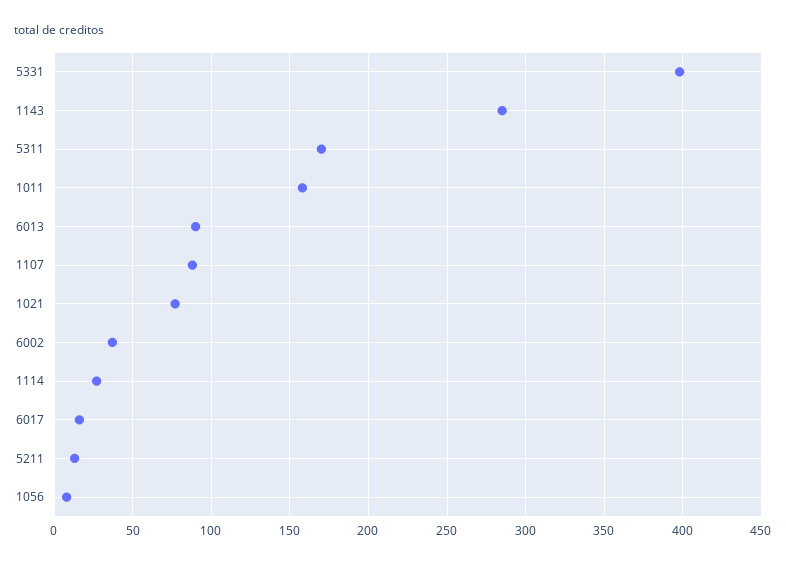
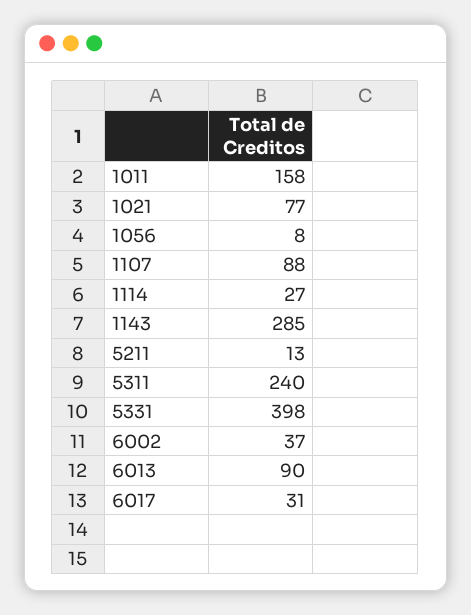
  {
    "5331": 398,
    "1143": 285,
-   "5311": 170,
+   "5311": 240,
    "1011": 158,
    "6013": 90,
    "1107": 88,
    "1021": 77,
    "6002": 37,
    "1114": 27,
-   "6017": 15,
+   "6017": 31,
    "5211": 13,
    "1056": 8
  }

